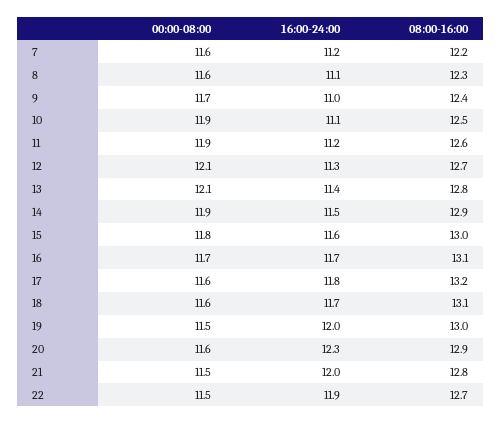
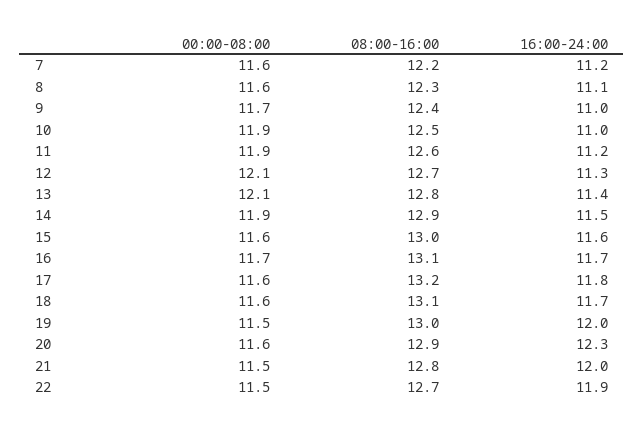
  {
    "00:00-08:00": {
      "7": 11.6,
      "8": 11.6,
      "9": 11.7,
      "10": 11.9,
      "11": 11.9,
      "12": 12.1,
      "13": 12.1,
      "14": 11.9,
-     "15": 11.8,
+     "15": 11.6,
      "16": 11.7,
      "17": 11.6,
      "18": 11.6,
      "19": 11.5,
      "20": 11.6,
      "21": 11.5,
      "22": 11.5
    },
    "16:00-24:00": {
      "7": 11.2,
      "8": 11.1,
      "9": 11,
-     "10": 11.1,
+     "10": 11,
      "11": 11.2,
      "12": 11.3,
      "13": 11.4,
      "14": 11.5,
      "15": 11.6,
      "16": 11.7,
      "17": 11.8,
      "18": 11.7,
      "19": 12,
      "20": 12.3,
      "21": 12,
      "22": 11.9
    },
    "08:00-16:00": {
      "7": 12.2,
      "8": 12.3,
      "9": 12.4,
      "10": 12.5,
      "11": 12.6,
      "12": 12.7,
      "13": 12.8,
      "14": 12.9,
      "15": 13,
      "16": 13.1,
      "17": 13.2,
      "18": 13.1,
      "19": 13,
      "20": 12.9,
      "21": 12.8,
      "22": 12.7
    }
  }

